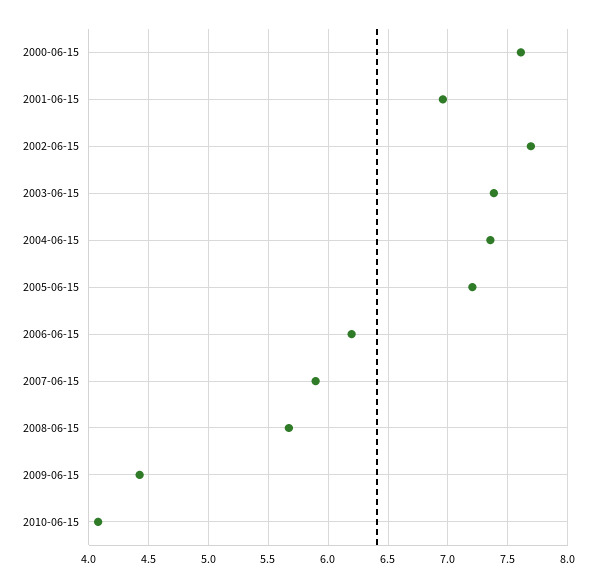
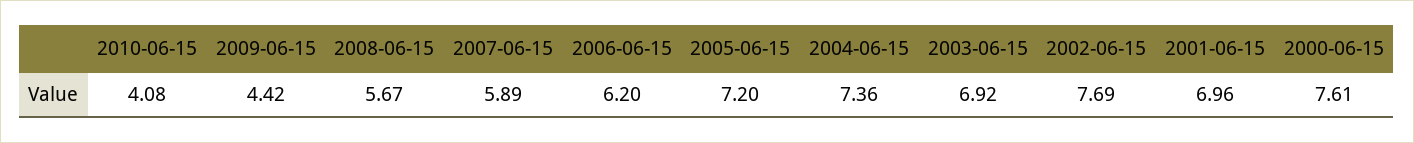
  {
    "2000-06-15": 7.61,
    "2001-06-15": 6.96,
    "2002-06-15": 7.69,
-   "2003-06-15": 7.4,
+   "2003-06-15": 6.92,
    "2004-06-15": 7.36,
    "2005-06-15": 7.2,
    "2006-06-15": 6.2,
    "2007-06-15": 5.89,
    "2008-06-15": 5.67,
    "2009-06-15": 4.42,
    "2010-06-15": 4.08
  }

